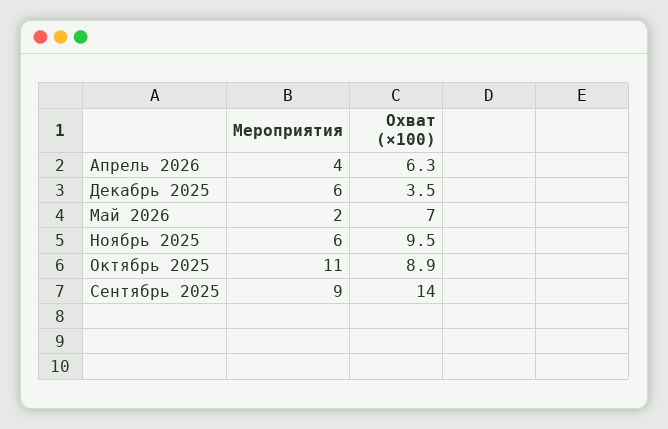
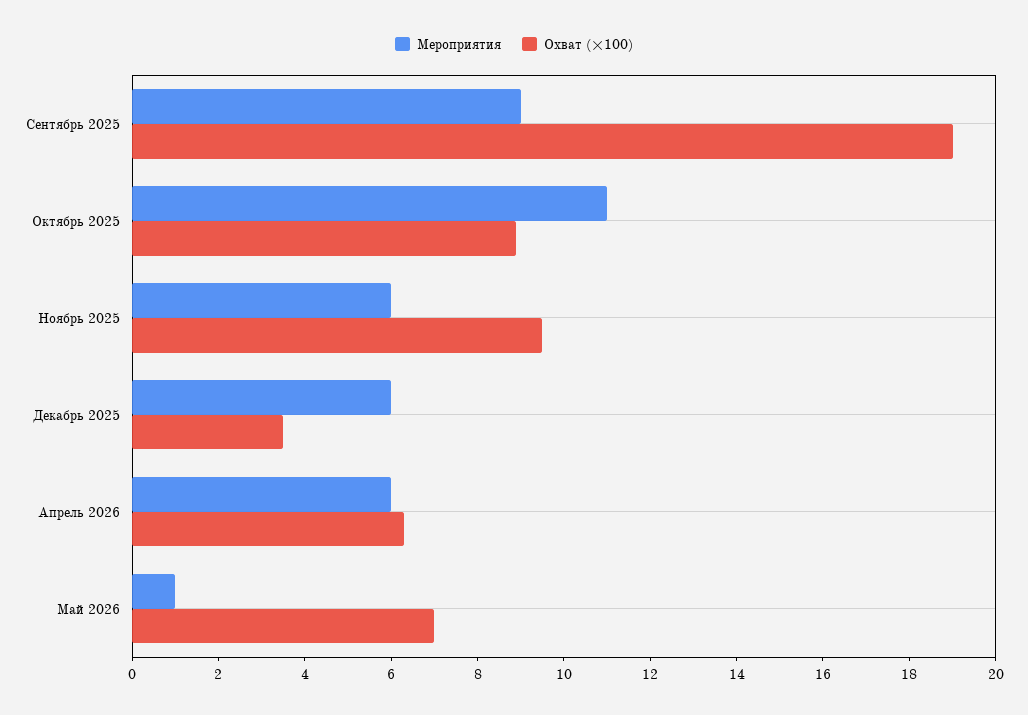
  {
    "Мероприятия": {
-     "Апрель 2026": 4,
+     "Апрель 2026": 6,
      "Декабрь 2025": 6,
-     "Май 2026": 2,
+     "Май 2026": 1,
      "Ноябрь 2025": 6,
      "Октябрь 2025": 11,
      "Сентябрь 2025": 9
    },
    "Охват (×100)": {
      "Апрель 2026": 6.3,
      "Декабрь 2025": 3.5,
      "Май 2026": 7,
      "Ноябрь 2025": 9.5,
      "Октябрь 2025": 8.9,
-     "Сентябрь 2025": 14
+     "Сентябрь 2025": 19
    }
  }

